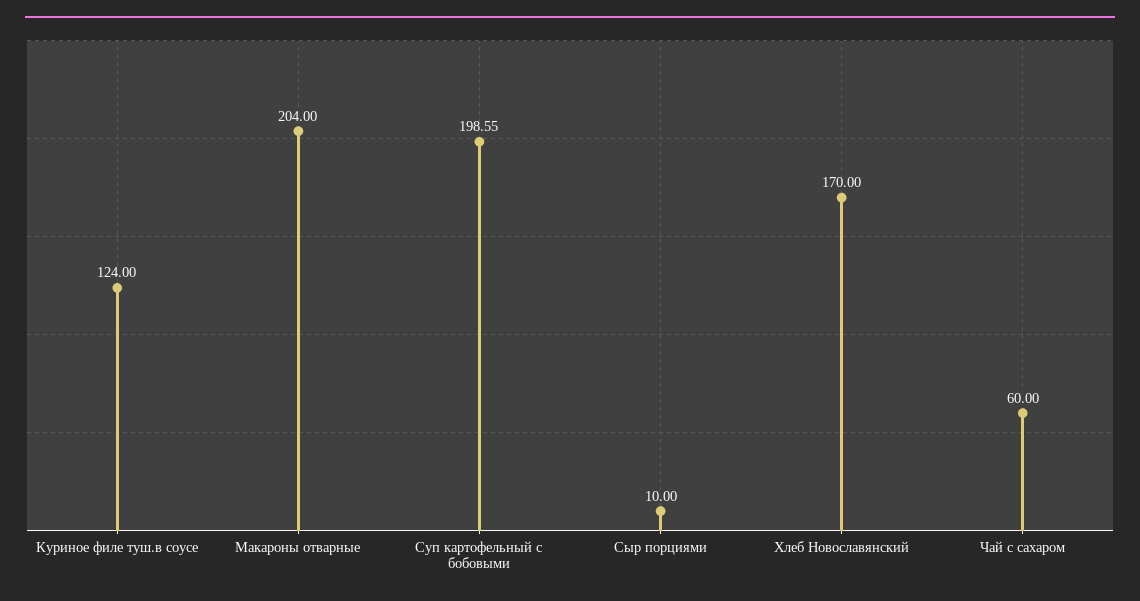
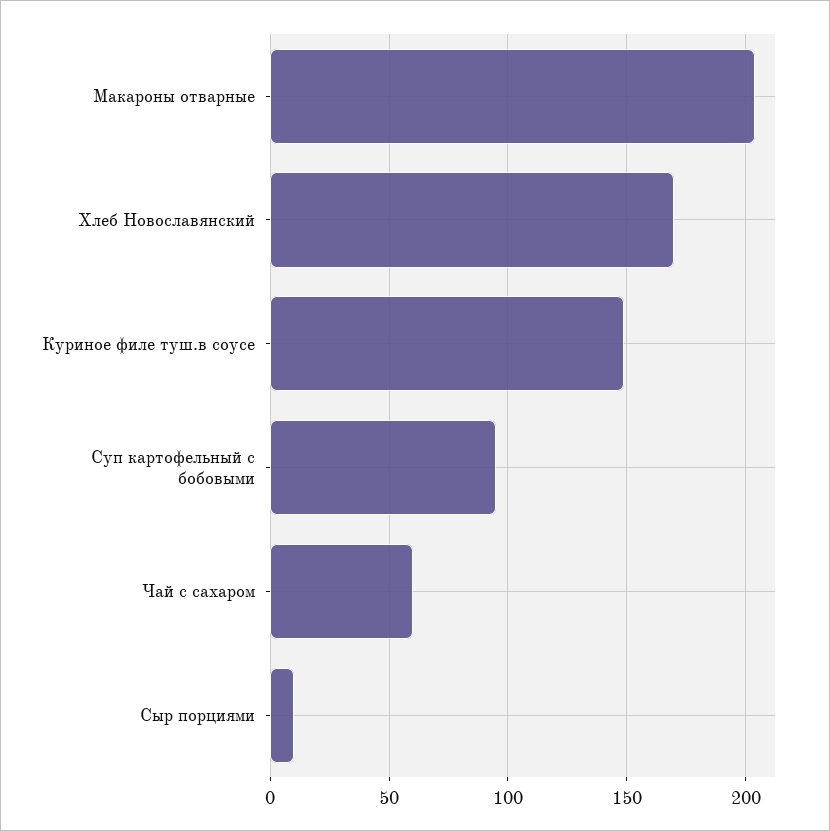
  {
-   "Куриное филе туш.в соусе": 124,
+   "Куриное филе туш.в соусе": 150,
    "Макароны отварные": 204,
-   "Суп картофельный с бобовыми": 198.55,
+   "Суп картофельный с бобовыми": 95,
    "Сыр порциями": 10,
    "Хлеб Новославянский": 170,
    "Чай с сахаром": 60
  }

